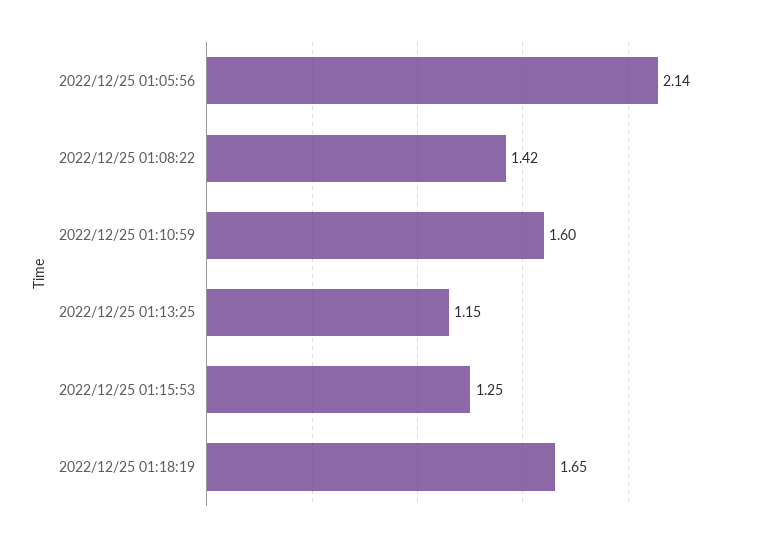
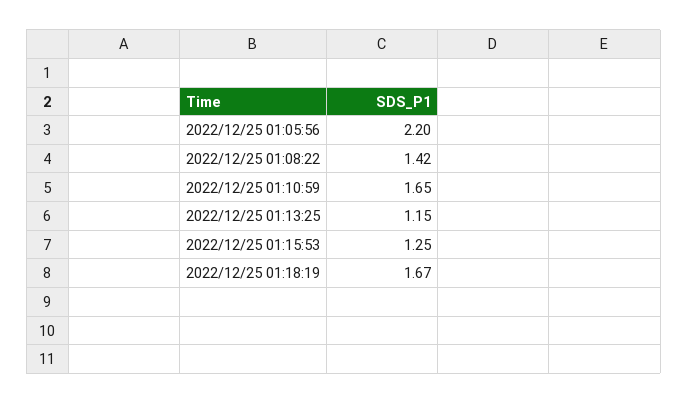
  {
-   "2022/12/25 01:05:56": 2.14,
+   "2022/12/25 01:05:56": 2.2,
    "2022/12/25 01:08:22": 1.42,
-   "2022/12/25 01:10:59": 1.6,
+   "2022/12/25 01:10:59": 1.65,
    "2022/12/25 01:13:25": 1.15,
    "2022/12/25 01:15:53": 1.25,
-   "2022/12/25 01:18:19": 1.65
+   "2022/12/25 01:18:19": 1.67
  }

